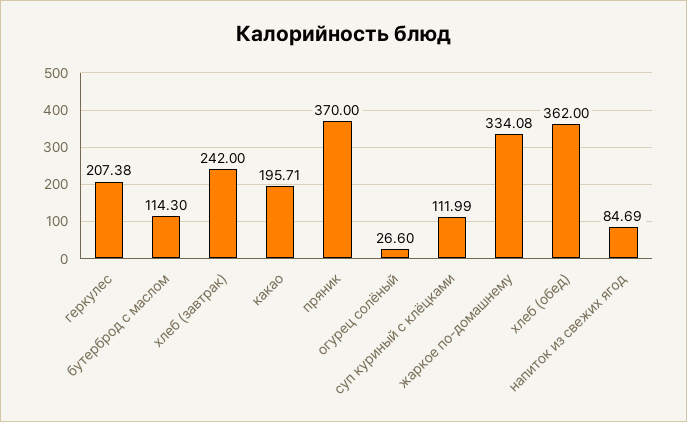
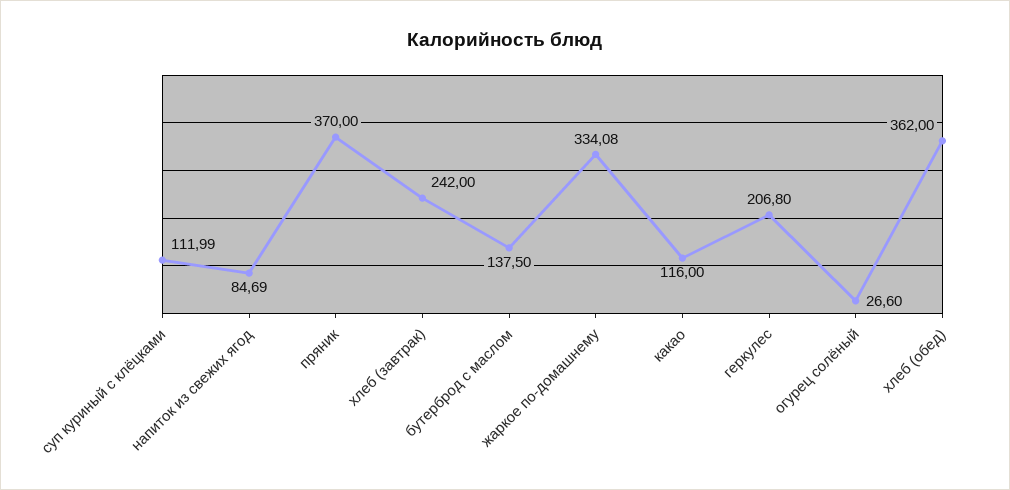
  {
-   "геркулес": 207.38,
+   "геркулес": 206.8,
-   "бутерброд с маслом": 114.3,
+   "бутерброд с маслом": 137.5,
    "хлеб (завтрак)": 242,
-   "какао": 195.71,
+   "какао": 116,
    "пряник": 370,
    "огурец солёный": 26.6,
    "суп куриный с клёцками": 111.99,
    "жаркое по-домашнему": 334.08,
    "хлеб (обед)": 362,
    "напиток из свежих ягод": 84.69
  }

